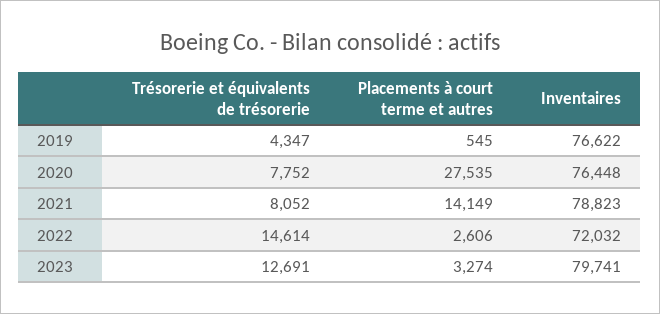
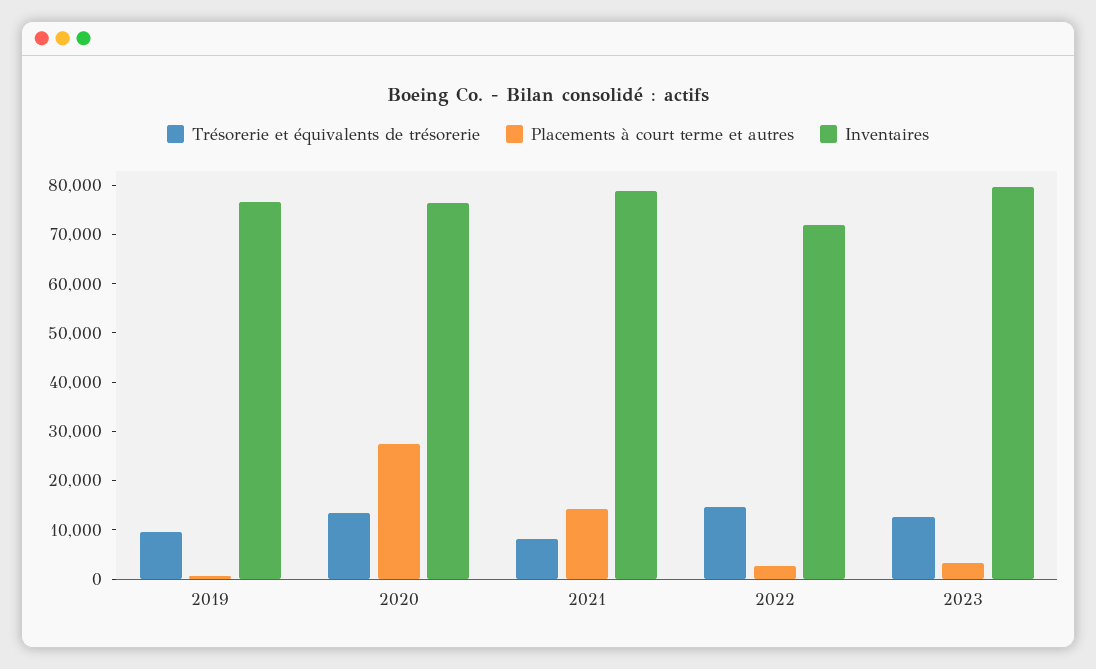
  {
    "Trésorerie et équivalents de trésorerie": {
-     "2019": 4347,
+     "2019": 10000,
-     "2020": 7752,
+     "2020": 14000,
      "2021": 8052,
      "2022": 14614,
      "2023": 12691
    },
    "Placements à court terme et autres": {
      "2019": 545,
      "2020": 27535,
      "2021": 14149,
      "2022": 2606,
      "2023": 3274
    },
    "Inventaires": {
      "2019": 76622,
      "2020": 76448,
      "2021": 78823,
      "2022": 72032,
      "2023": 79741
    }
  }

